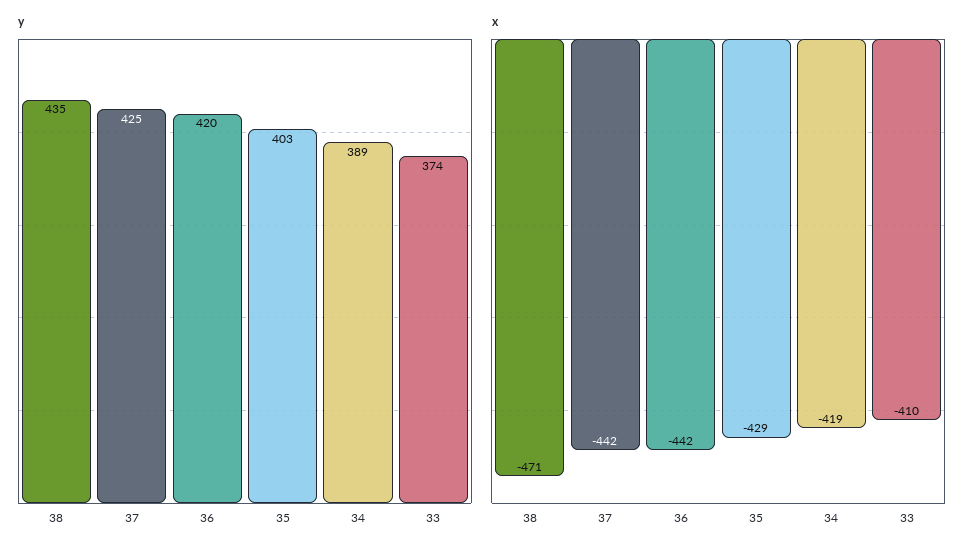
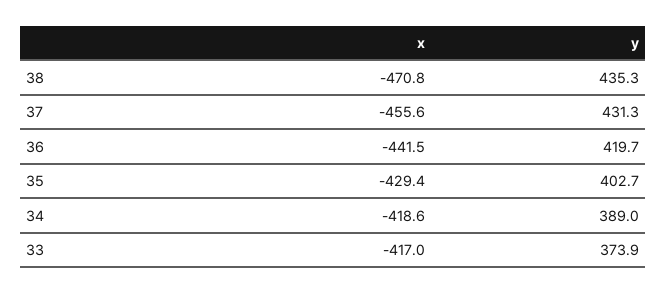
  {
    "y": {
      "38": 435.3,
-     "37": 425,
+     "37": 431.3,
      "36": 419.7,
      "35": 402.7,
      "34": 389,
      "33": 373.9
    },
    "x": {
      "38": -470.8,
-     "37": -442,
+     "37": -455.6,
      "36": -441.5,
      "35": -429.4,
      "34": -418.6,
-     "33": -410
+     "33": -417
    }
  }

